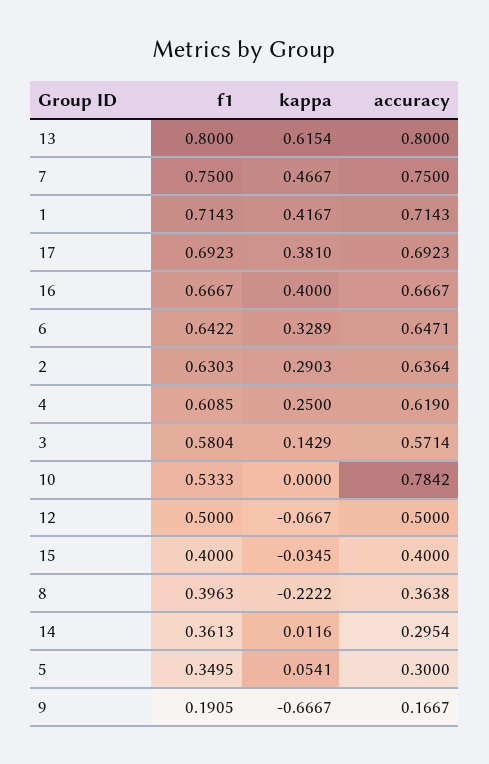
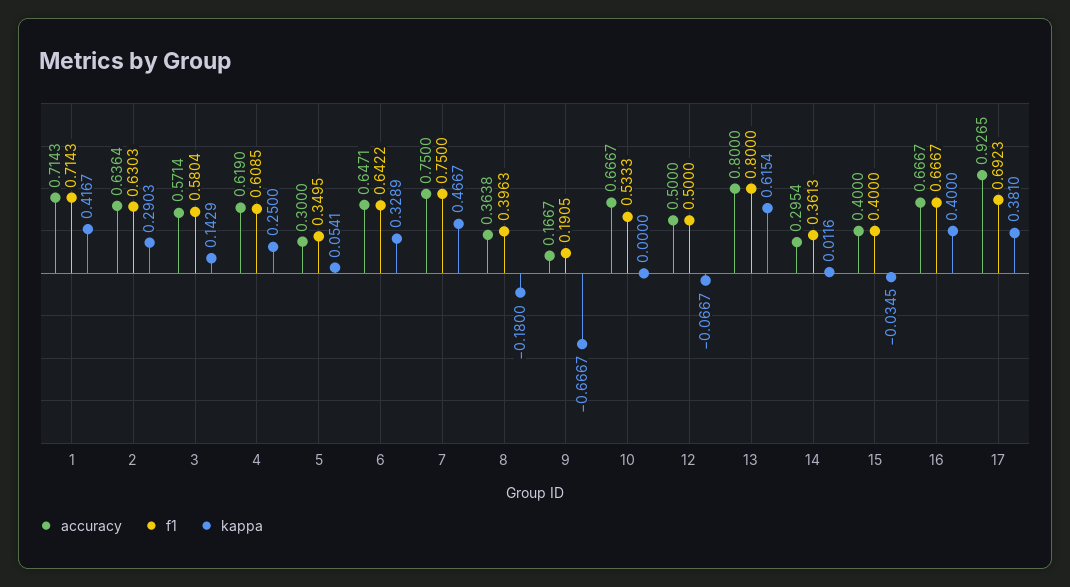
  {
    "f1": {
      "13": 0.8,
      "7": 0.75,
      "1": 0.7143,
      "17": 0.6923,
      "16": 0.6667,
      "6": 0.6422,
      "2": 0.6303,
      "4": 0.6085,
      "3": 0.5804,
      "10": 0.5333,
      "12": 0.5,
      "15": 0.4,
      "8": 0.3963,
      "14": 0.3613,
      "5": 0.3495,
      "9": 0.1905
    },
    "kappa": {
      "13": 0.6154,
      "7": 0.4667,
      "1": 0.4167,
      "17": 0.381,
      "16": 0.4,
      "6": 0.3289,
      "2": 0.2903,
      "4": 0.25,
      "3": 0.1429,
      "10": 0,
      "12": -0.0667,
      "15": -0.0345,
-     "8": -0.2222,
+     "8": -0.18,
      "14": 0.0116,
      "5": 0.0541,
      "9": -0.6667
    },
    "accuracy": {
      "13": 0.8,
      "7": 0.75,
      "1": 0.7143,
-     "17": 0.6923,
+     "17": 0.9265,
      "16": 0.6667,
      "6": 0.6471,
      "2": 0.6364,
      "4": 0.619,
      "3": 0.5714,
-     "10": 0.7842,
+     "10": 0.6667,
      "12": 0.5,
      "15": 0.4,
      "8": 0.3638,
      "14": 0.2954,
      "5": 0.3,
      "9": 0.1667
    }
  }

